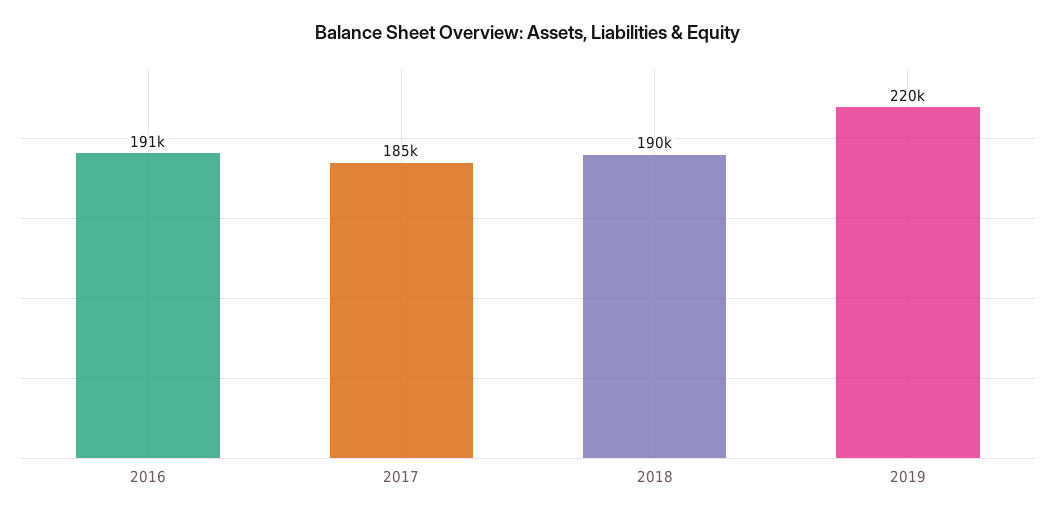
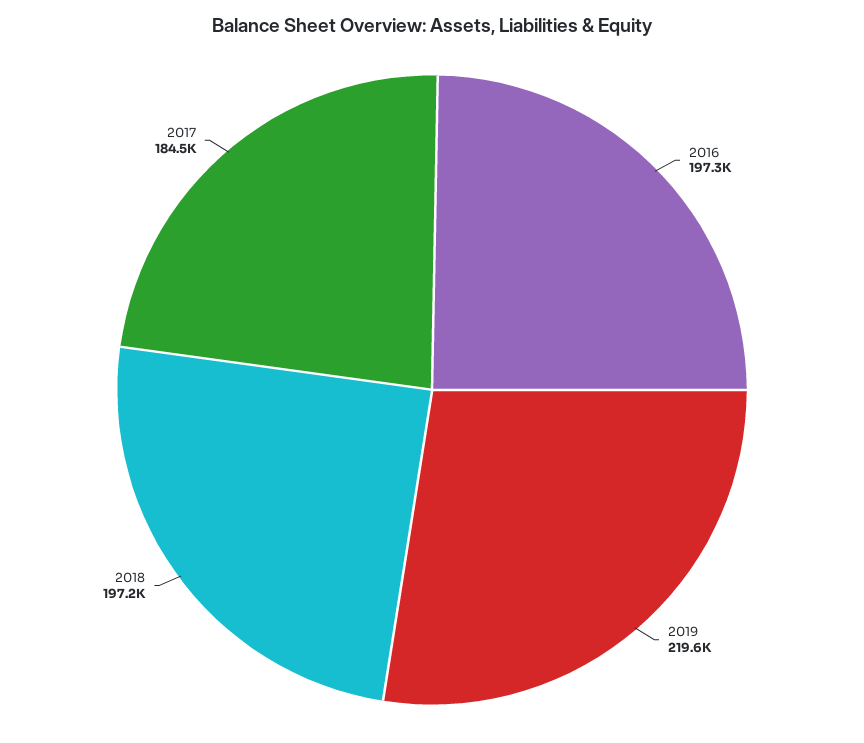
  {
-   "2016": 191000,
+   "2016": 197300,
    "2017": 184500,
-   "2018": 190000,
+   "2018": 197200,
    "2019": 219600
  }

